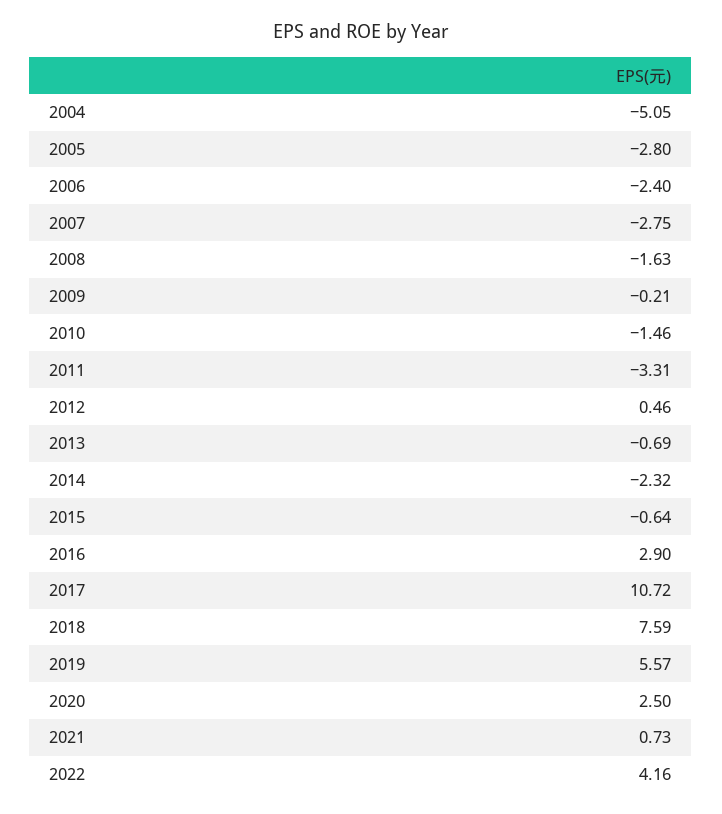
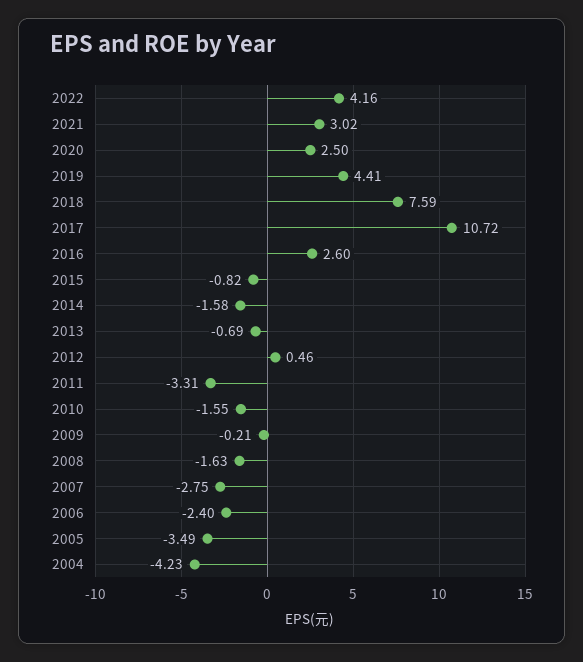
  {
-   "2004": -5.05,
+   "2004": -4.23,
-   "2005": -2.8,
+   "2005": -3.49,
    "2006": -2.4,
    "2007": -2.75,
    "2008": -1.63,
    "2009": -0.21,
-   "2010": -1.46,
+   "2010": -1.55,
    "2011": -3.31,
    "2012": 0.46,
    "2013": -0.69,
-   "2014": -2.32,
+   "2014": -1.58,
-   "2015": -0.64,
+   "2015": -0.82,
-   "2016": 2.9,
+   "2016": 2.6,
    "2017": 10.72,
    "2018": 7.59,
-   "2019": 5.57,
+   "2019": 4.41,
    "2020": 2.5,
-   "2021": 0.73,
+   "2021": 3.02,
    "2022": 4.16
  }

